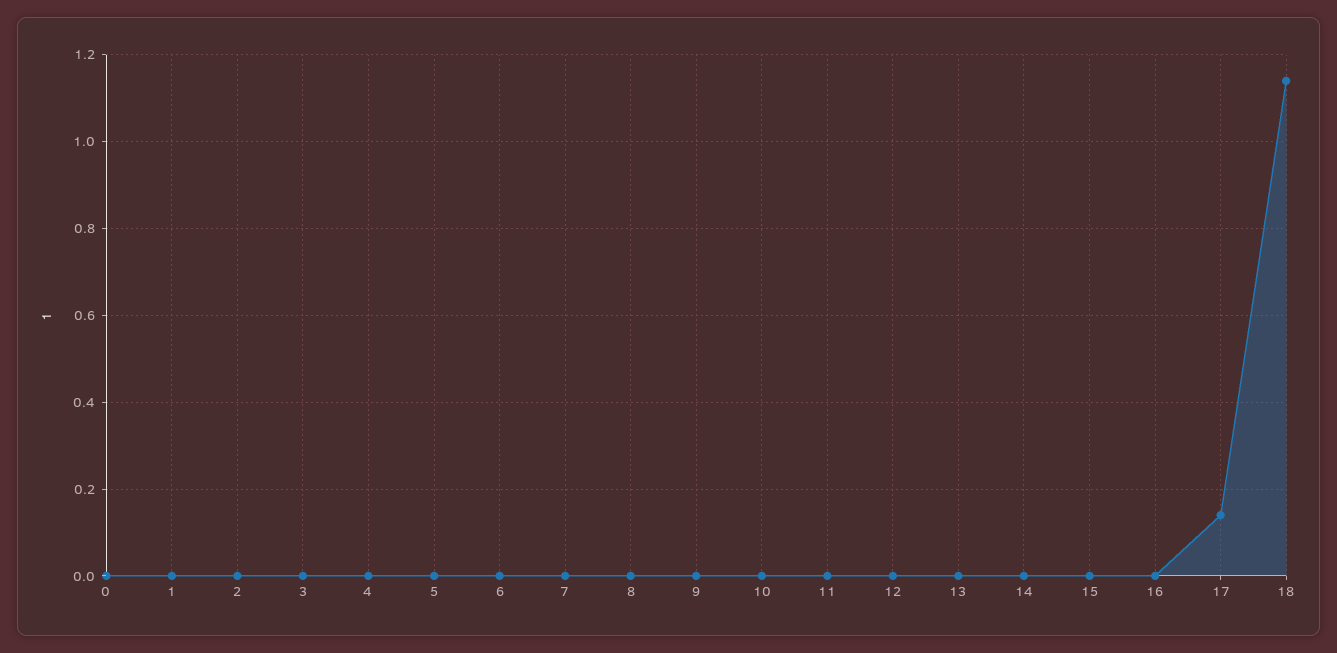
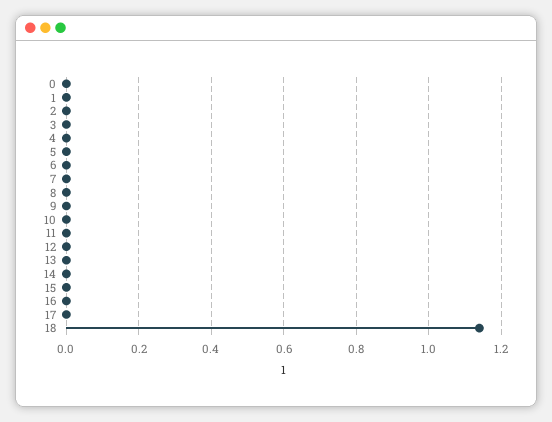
  {
    "0": 0,
    "1": 0,
    "2": 0,
    "3": 0,
    "4": 0,
    "5": 0,
    "6": 0,
    "7": 0,
    "8": 0,
    "9": 0,
    "10": 0,
    "11": 0,
    "12": 0,
    "13": 0,
    "14": 0,
    "15": 0,
    "16": 0,
-   "17": 0.15,
+   "17": 0,
    "18": 1.15
  }

